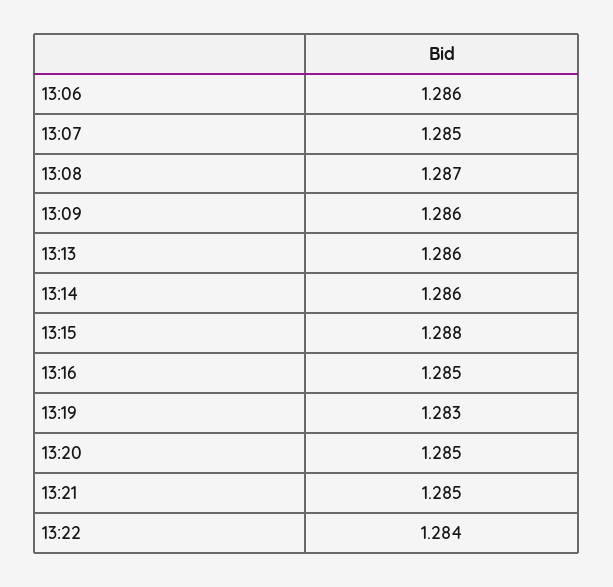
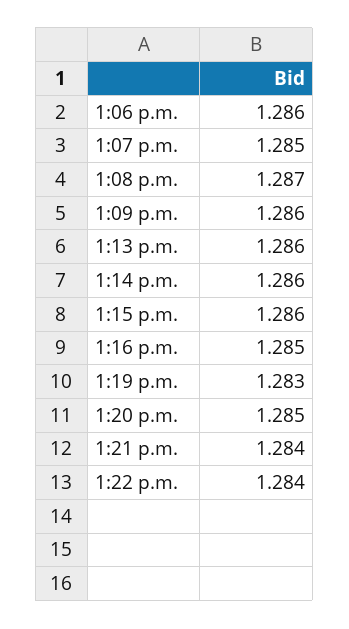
  {
    "13:06": 1.286,
    "13:07": 1.285,
    "13:08": 1.287,
    "13:09": 1.286,
    "13:13": 1.286,
    "13:14": 1.286,
-   "13:15": 1.288,
+   "13:15": 1.286,
    "13:16": 1.285,
    "13:19": 1.283,
    "13:20": 1.285,
-   "13:21": 1.285,
+   "13:21": 1.284,
    "13:22": 1.284
  }

